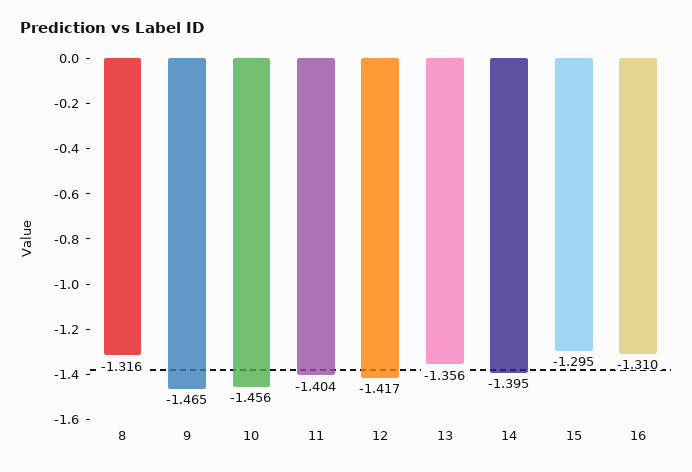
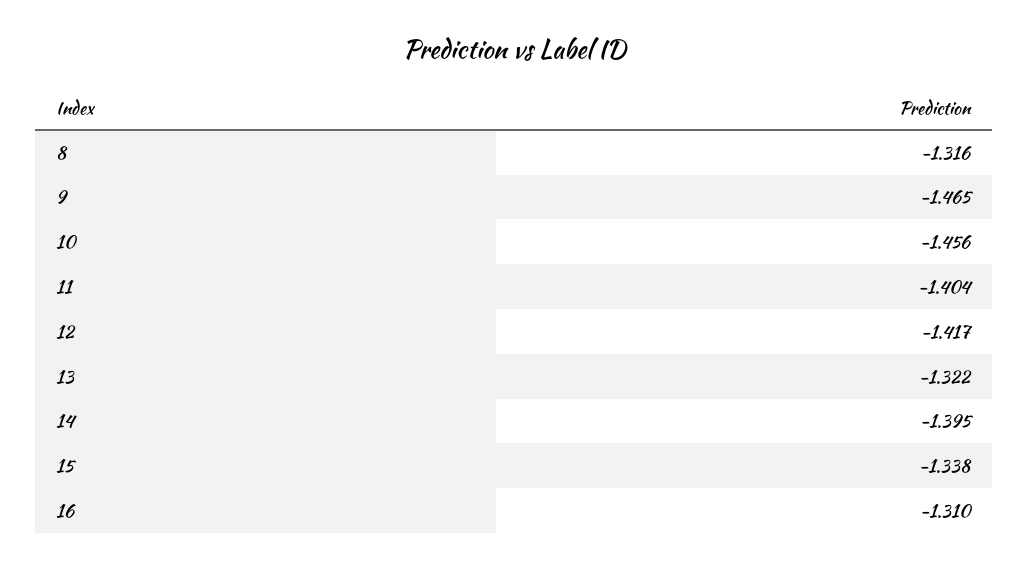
  {
    "8": -1.316,
    "9": -1.465,
    "10": -1.456,
    "11": -1.404,
    "12": -1.417,
-   "13": -1.356,
+   "13": -1.322,
    "14": -1.395,
-   "15": -1.295,
+   "15": -1.338,
    "16": -1.31
  }

